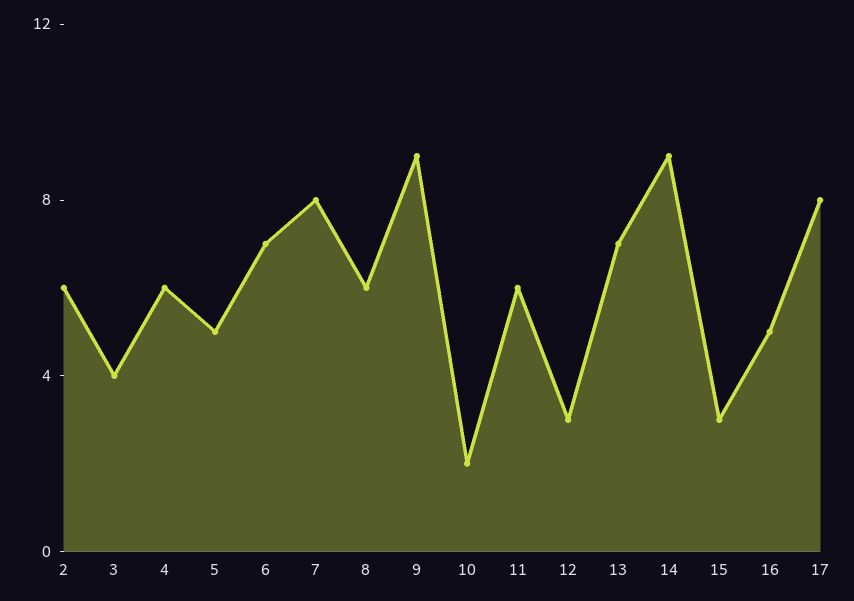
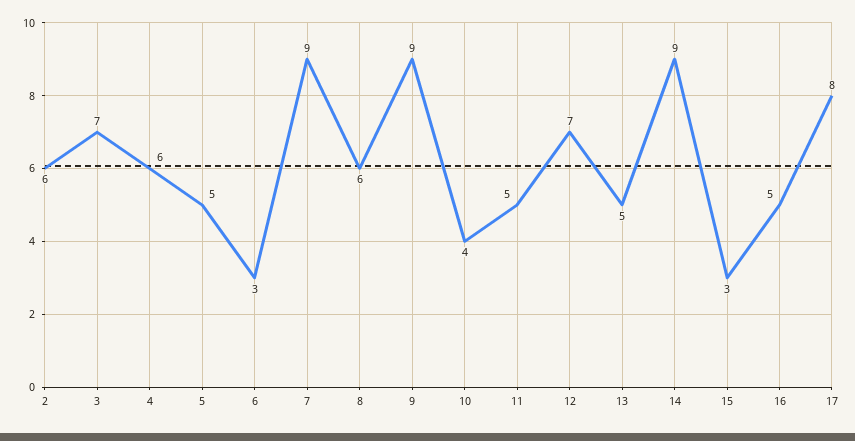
  {
    "2": 6,
-   "3": 4,
+   "3": 7,
    "4": 6,
    "5": 5,
-   "6": 7,
+   "6": 3,
-   "7": 8,
+   "7": 9,
    "8": 6,
    "9": 9,
-   "10": 2,
+   "10": 4,
-   "11": 6,
+   "11": 5,
-   "12": 3,
+   "12": 7,
-   "13": 7,
+   "13": 5,
    "14": 9,
    "15": 3,
    "16": 5,
    "17": 8
  }

